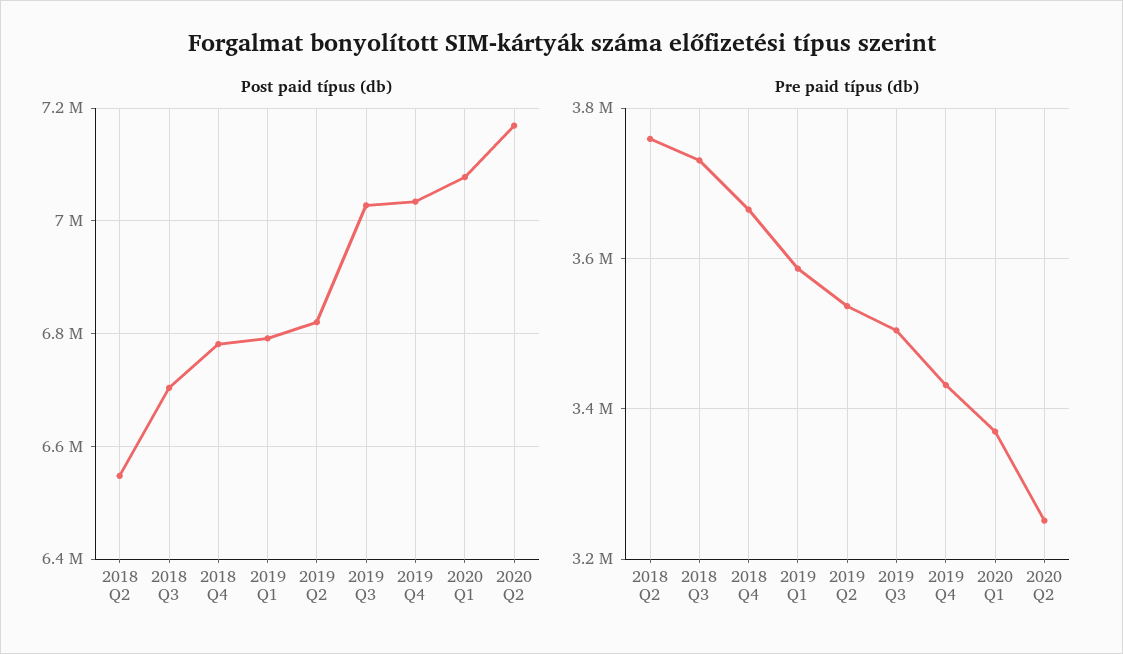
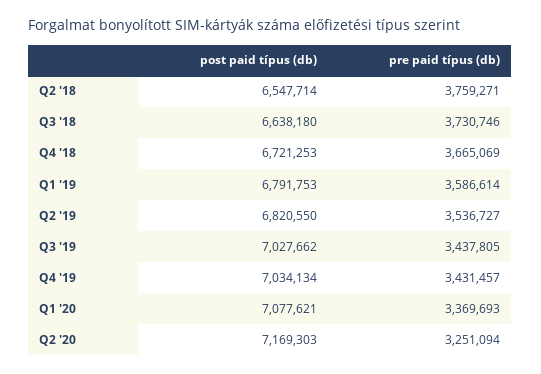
  {
    "Post paid típus (db)": {
      "2018 Q2": 6547714,
-     "2018 Q3": 6700000,
+     "2018 Q3": 6638180,
-     "2018 Q4": 6780000,
+     "2018 Q4": 6721253,
      "2019 Q1": 6791753,
      "2019 Q2": 6820550,
      "2019 Q3": 7027662,
      "2019 Q4": 7034134,
      "2020 Q1": 7077621,
      "2020 Q2": 7169303
    },
    "Pre paid típus (db)": {
      "2018 Q2": 3759271,
      "2018 Q3": 3730746,
      "2018 Q4": 3665069,
      "2019 Q1": 3586614,
      "2019 Q2": 3536727,
-     "2019 Q3": 3500000,
+     "2019 Q3": 3437805,
      "2019 Q4": 3431457,
      "2020 Q1": 3369693,
      "2020 Q2": 3251094
    }
  }

